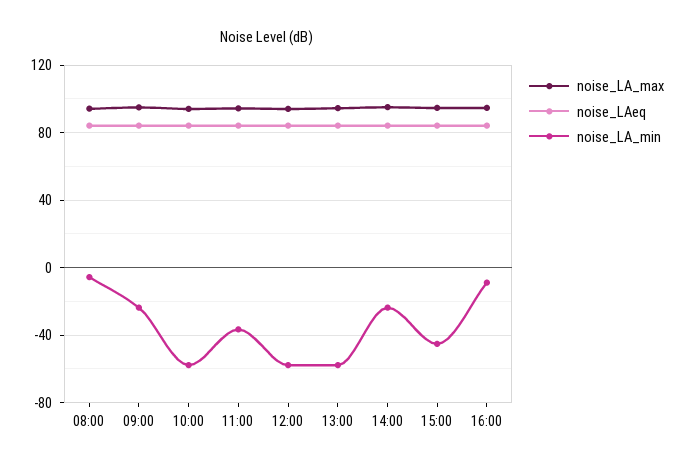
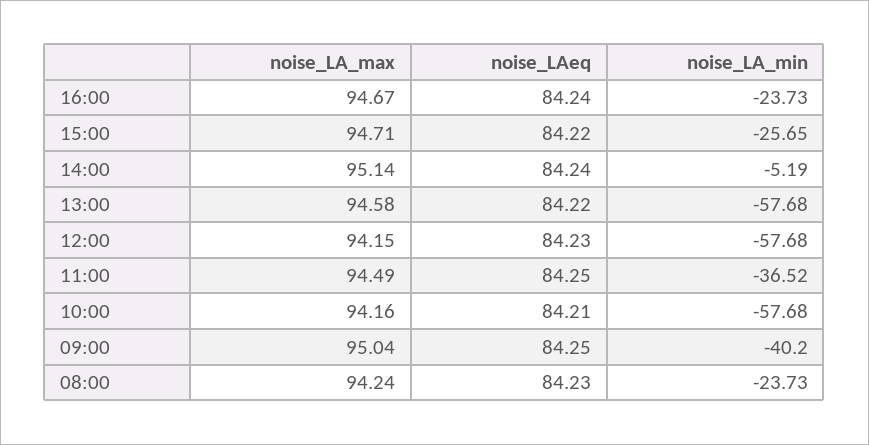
  {
    "noise_LA_max": {
      "08:00": 94.24,
      "09:00": 95.04,
      "10:00": 94.16,
      "11:00": 94.49,
      "12:00": 94.15,
      "13:00": 94.58,
      "14:00": 95.14,
      "15:00": 94.71,
      "16:00": 94.67
    },
    "noise_LAeq": {
      "08:00": 84.23,
      "09:00": 84.25,
      "10:00": 84.21,
      "11:00": 84.25,
      "12:00": 84.23,
      "13:00": 84.22,
      "14:00": 84.24,
      "15:00": 84.22,
      "16:00": 84.24
    },
    "noise_LA_min": {
-     "08:00": -5,
+     "08:00": -23.73,
-     "09:00": -25,
+     "09:00": -40.2,
      "10:00": -57.68,
      "11:00": -36.52,
      "12:00": -57.68,
      "13:00": -57.68,
-     "14:00": -25,
+     "14:00": -5.19,
-     "15:00": -45,
+     "15:00": -25.65,
-     "16:00": -10
+     "16:00": -23.73
    }
  }

